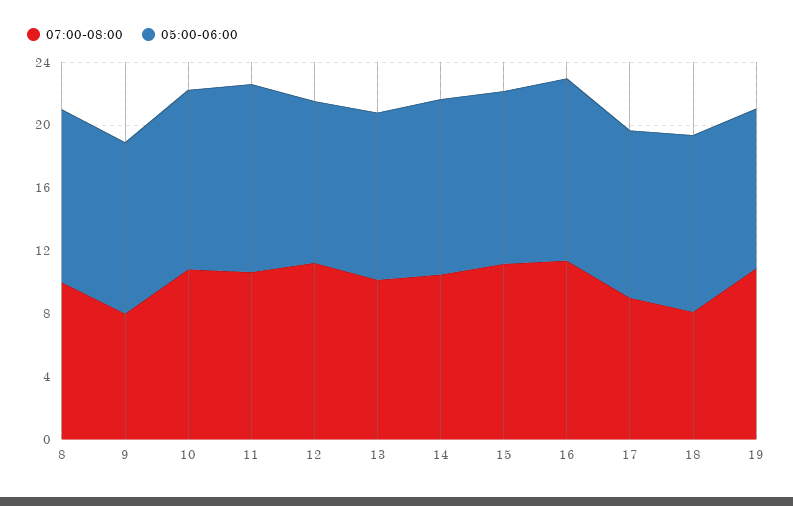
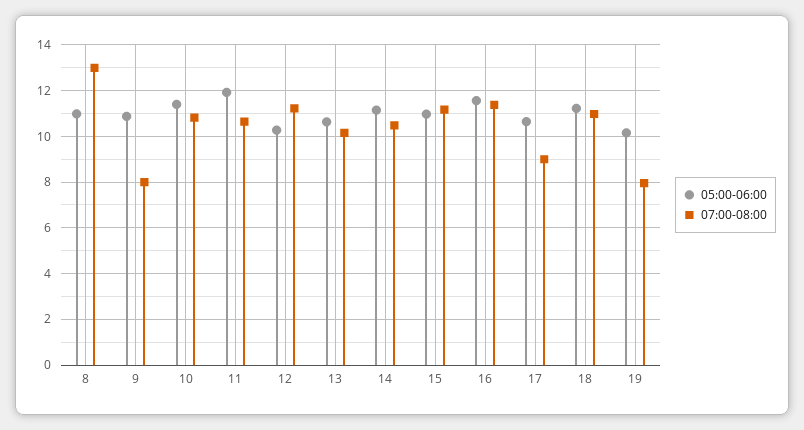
  {
    "07:00-08:00": {
-     "8": 10,
+     "8": 13,
      "9": 8,
      "10": 11,
      "11": 10.5,
      "12": 11,
      "13": 10,
      "14": 10.5,
      "15": 11,
      "16": 11.5,
      "17": 9,
-     "18": 8,
+     "18": 11,
-     "19": 11
+     "19": 8
    },
    "05:00-06:00": {
      "8": 11,
      "9": 11,
      "10": 11.5,
      "11": 12,
      "12": 10.5,
      "13": 10.5,
      "14": 11,
      "15": 11,
      "16": 11.5,
      "17": 10.5,
      "18": 11,
      "19": 10
    }
  }

